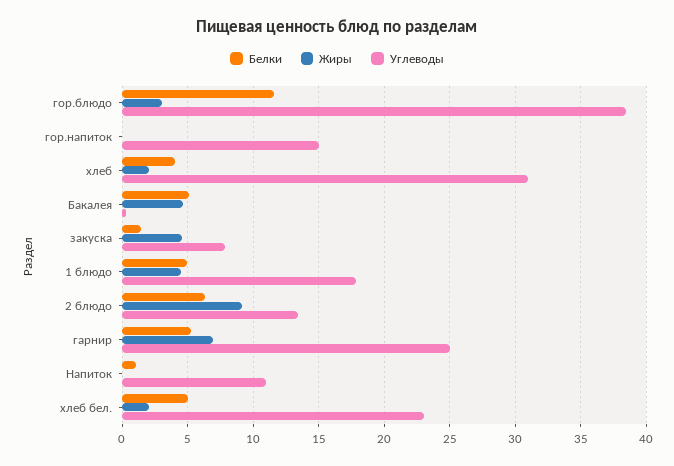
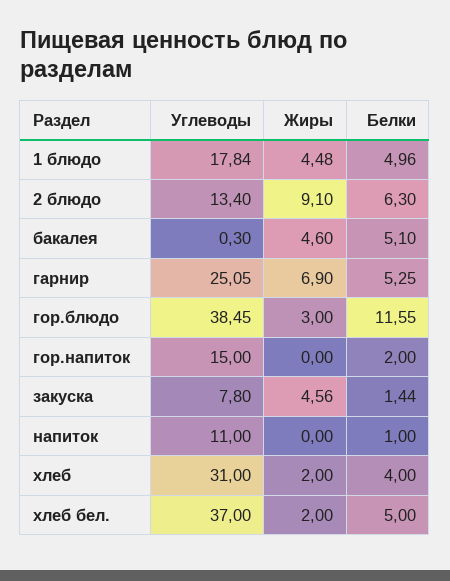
  {
    "Белки": {
      "гор.блюдо": 11.55,
-     "гор.напиток": 0,
+     "гор.напиток": 2,
      "хлеб": 4,
      "Бакалея": 5.1,
      "закуска": 1.44,
      "1 блюдо": 4.96,
      "2 блюдо": 6.3,
      "гарнир": 5.25,
      "Напиток": 1,
      "хлеб бел.": 5
    },
    "Жиры": {
      "гор.блюдо": 3,
      "гор.напиток": 0,
      "хлеб": 2,
      "Бакалея": 4.6,
      "закуска": 4.56,
      "1 блюдо": 4.48,
      "2 блюдо": 9.1,
      "гарнир": 6.9,
      "Напиток": 0,
      "хлеб бел.": 2
    },
    "Углеводы": {
      "гор.блюдо": 38.45,
      "гор.напиток": 15,
      "хлеб": 31,
      "Бакалея": 0.3,
      "закуска": 7.8,
      "1 блюдо": 17.84,
      "2 блюдо": 13.4,
      "гарнир": 25.05,
      "Напиток": 11,
-     "хлеб бел.": 23
+     "хлеб бел.": 37
    }
  }

